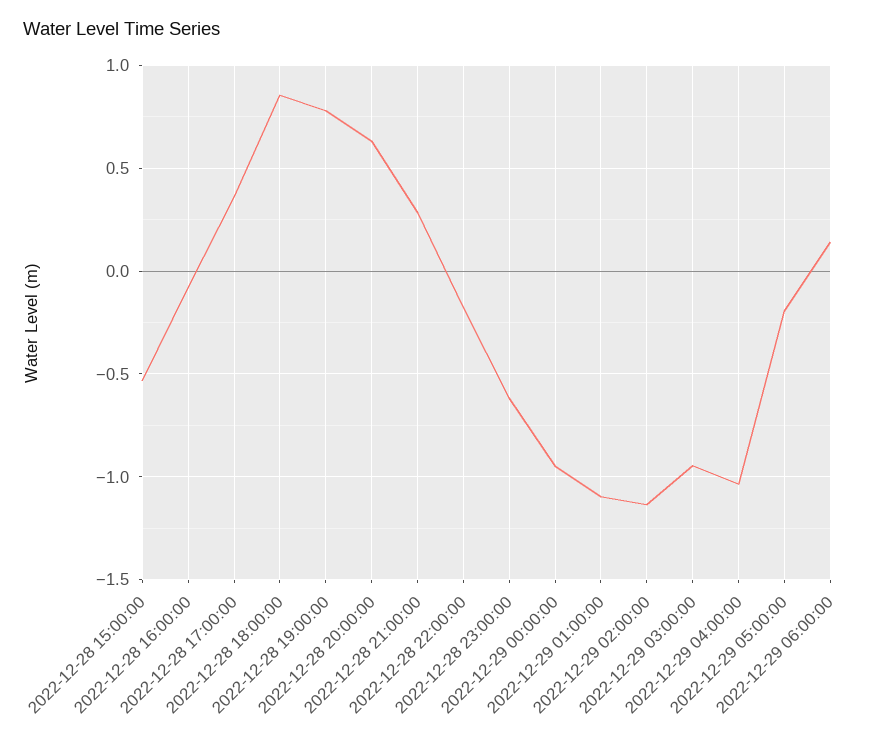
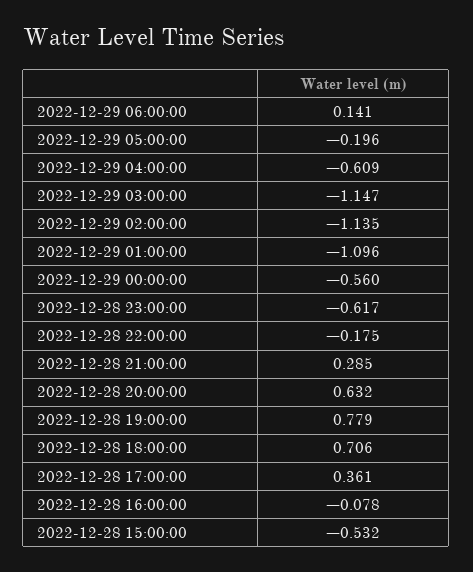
  {
    "2022-12-28 15:00:00": -0.532,
    "2022-12-28 16:00:00": -0.078,
    "2022-12-28 17:00:00": 0.361,
-   "2022-12-28 18:00:00": 0.85,
+   "2022-12-28 18:00:00": 0.706,
    "2022-12-28 19:00:00": 0.779,
    "2022-12-28 20:00:00": 0.632,
    "2022-12-28 21:00:00": 0.285,
    "2022-12-28 22:00:00": -0.175,
    "2022-12-28 23:00:00": -0.617,
-   "2022-12-29 00:00:00": -0.95,
+   "2022-12-29 00:00:00": -0.56,
    "2022-12-29 01:00:00": -1.096,
    "2022-12-29 02:00:00": -1.135,
-   "2022-12-29 03:00:00": -0.95,
+   "2022-12-29 03:00:00": -1.147,
-   "2022-12-29 04:00:00": -1.05,
+   "2022-12-29 04:00:00": -0.609,
    "2022-12-29 05:00:00": -0.196,
    "2022-12-29 06:00:00": 0.141
  }

